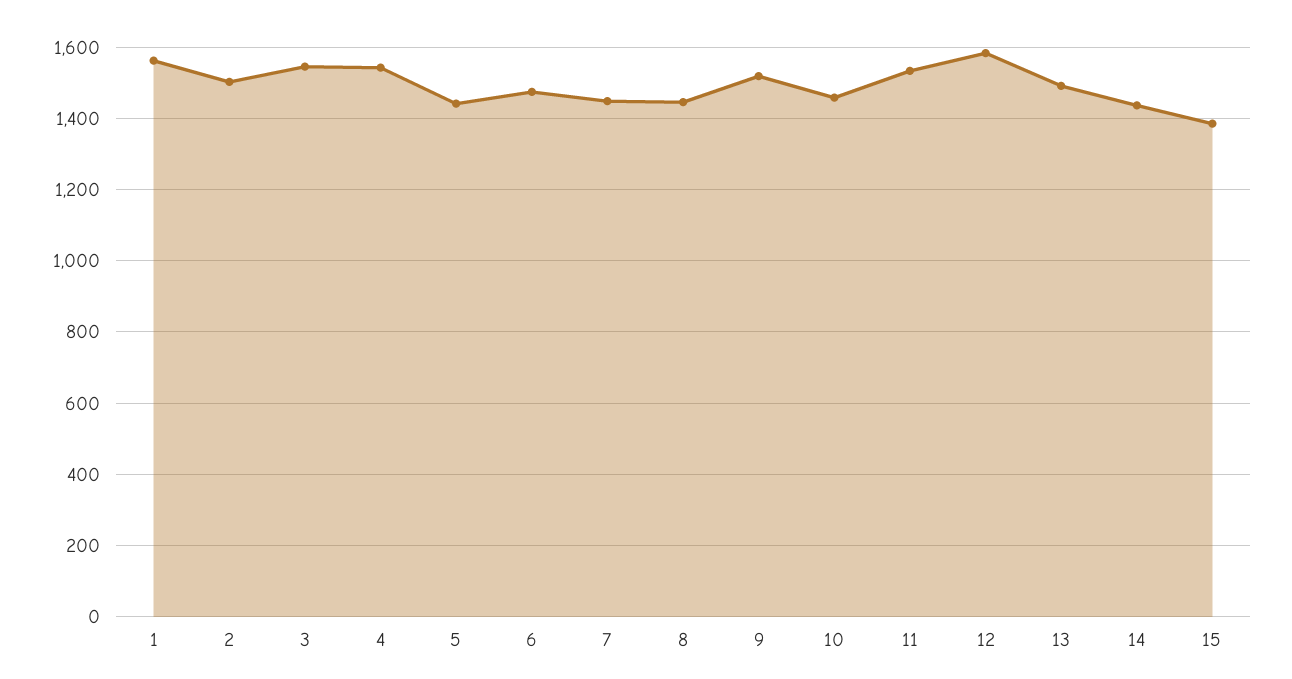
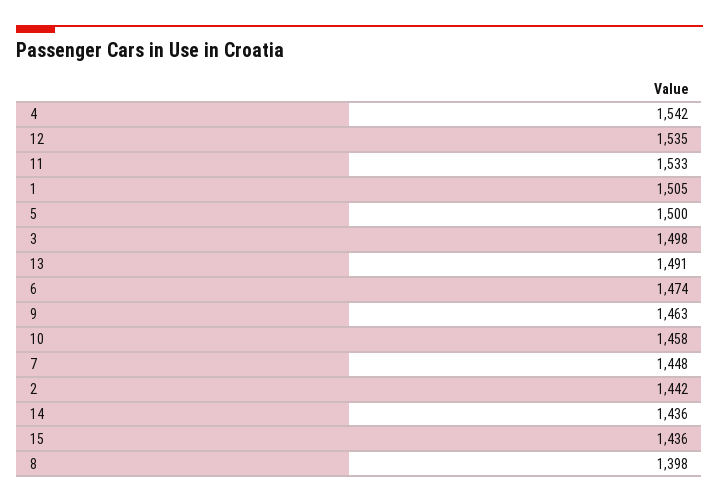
  {
-   "1": 1560,
+   "1": 1505,
-   "2": 1500,
+   "2": 1442,
-   "3": 1540,
+   "3": 1498,
    "4": 1542,
-   "5": 1440,
+   "5": 1500,
    "6": 1474,
    "7": 1448,
-   "8": 1440,
+   "8": 1398,
-   "9": 1520,
+   "9": 1463,
    "10": 1458,
    "11": 1533,
-   "12": 1580,
+   "12": 1535,
    "13": 1491,
    "14": 1436,
-   "15": 1380
+   "15": 1436
  }

